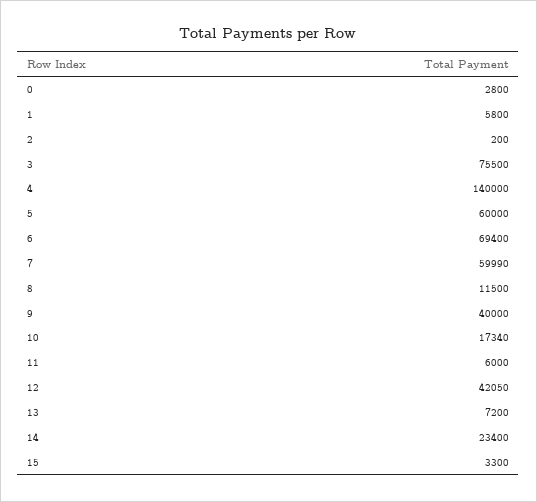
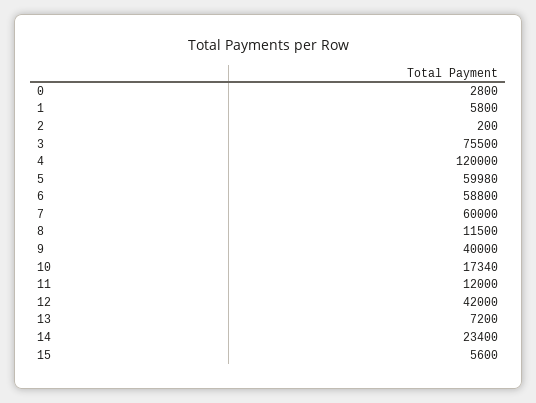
  {
    "0": 2800,
    "1": 5800,
    "2": 200,
    "3": 75500,
-   "4": 140000,
+   "4": 120000,
-   "5": 60000,
+   "5": 59980,
-   "6": 69400,
+   "6": 58800,
-   "7": 59990,
+   "7": 60000,
    "8": 11500,
    "9": 40000,
    "10": 17340,
-   "11": 6000,
+   "11": 12000,
-   "12": 42050,
+   "12": 42000,
    "13": 7200,
    "14": 23400,
-   "15": 3300
+   "15": 5600
  }

